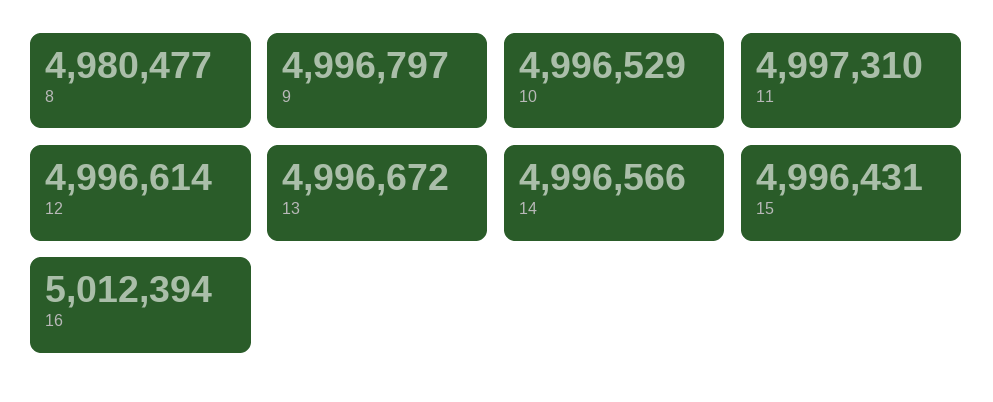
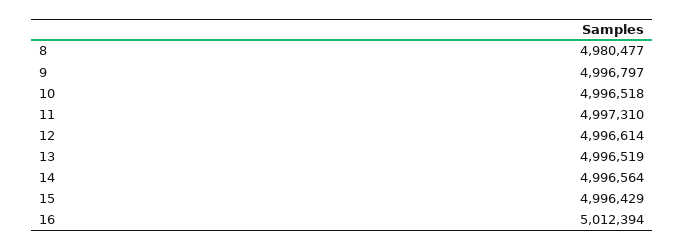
  {
    "8": 4980477,
    "9": 4996797,
-   "10": 4996529,
+   "10": 4996518,
    "11": 4997310,
    "12": 4996614,
-   "13": 4996672,
+   "13": 4996519,
-   "14": 4996566,
+   "14": 4996564,
-   "15": 4996431,
+   "15": 4996429,
    "16": 5012394
  }

